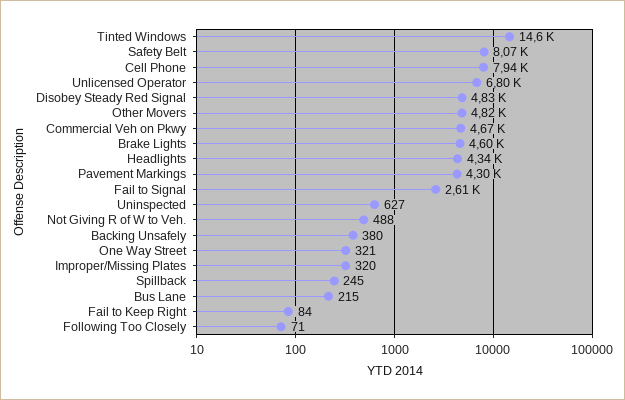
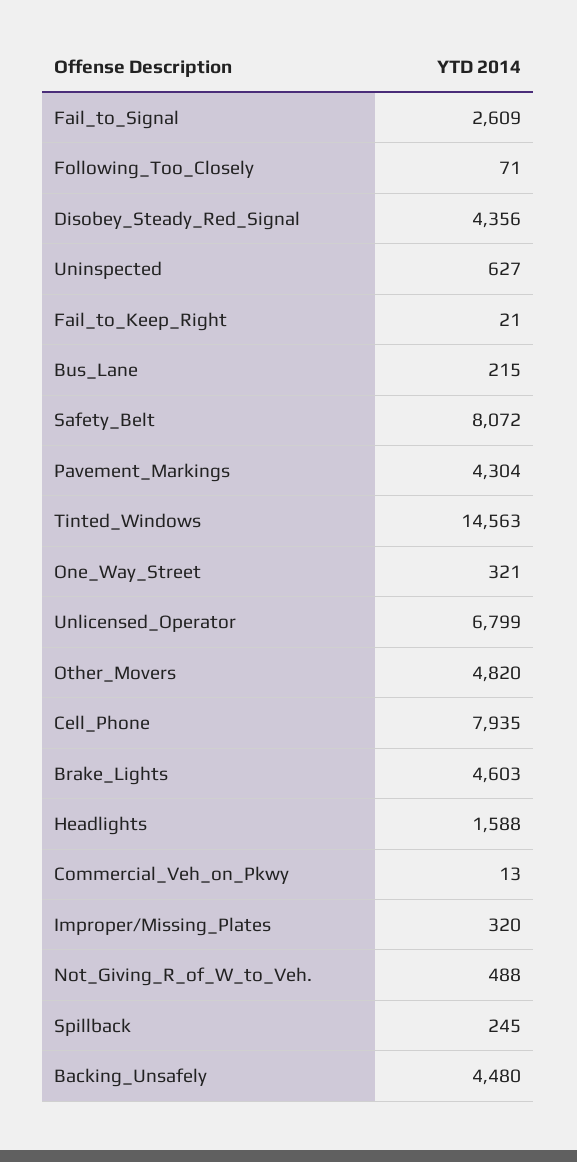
  {
    "Tinted Windows": 14563,
    "Safety Belt": 8072,
    "Cell Phone": 7935,
    "Unlicensed Operator": 6799,
-   "Disobey Steady Red Signal": 4830,
+   "Disobey Steady Red Signal": 4356,
    "Other Movers": 4820,
-   "Commercial Veh on Pkwy": 4670,
+   "Commercial Veh on Pkwy": 13,
    "Brake Lights": 4603,
-   "Headlights": 4340,
+   "Headlights": 1588,
    "Pavement Markings": 4304,
    "Fail to Signal": 2609,
    "Uninspected": 627,
    "Not Giving R of W to Veh.": 488,
-   "Backing Unsafely": 380,
+   "Backing Unsafely": 4480,
    "One Way Street": 321,
    "Improper/Missing Plates": 320,
    "Spillback": 245,
    "Bus Lane": 215,
-   "Fail to Keep Right": 84,
+   "Fail to Keep Right": 21,
    "Following Too Closely": 71
  }

